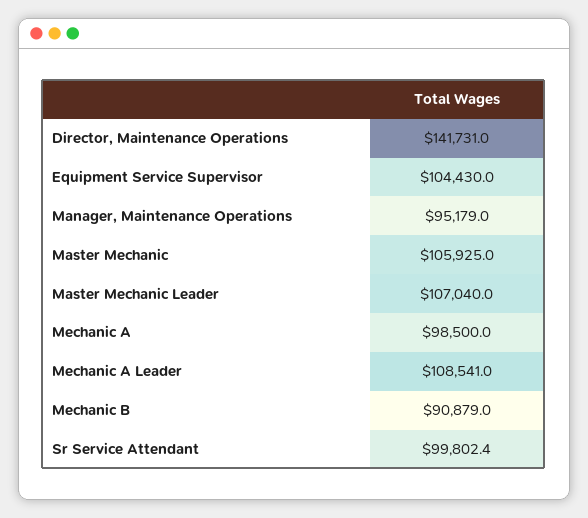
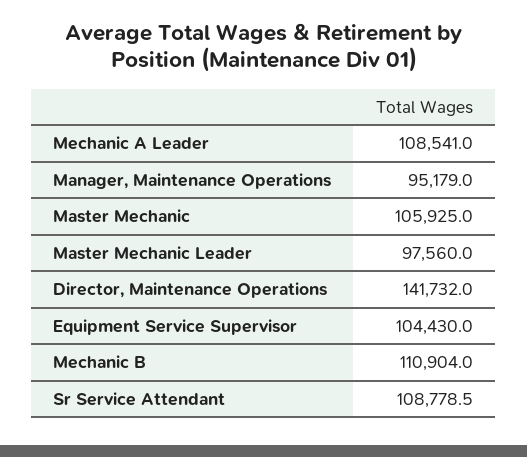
  {
-   "Director, Maintenance Operations": 141731,
+   "Director, Maintenance Operations": 141732,
    "Equipment Service Supervisor": 104430,
    "Manager, Maintenance Operations": 95179,
    "Master Mechanic": 105925,
-   "Master Mechanic Leader": 107040,
+   "Master Mechanic Leader": 97560,
-   "Mechanic A": 98500,
    "Mechanic A Leader": 108541,
-   "Mechanic B": 90879,
+   "Mechanic B": 110904,
-   "Sr Service Attendant": 99802.4
+   "Sr Service Attendant": 108778.5
  }

